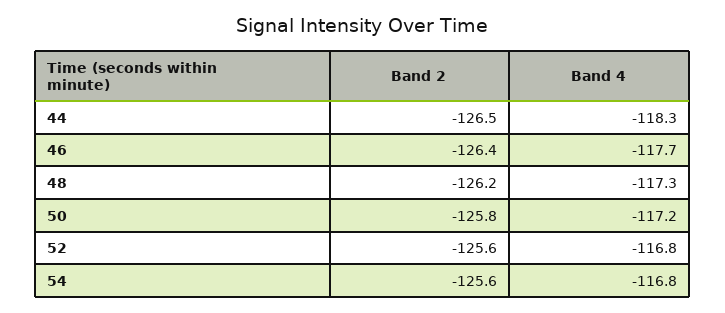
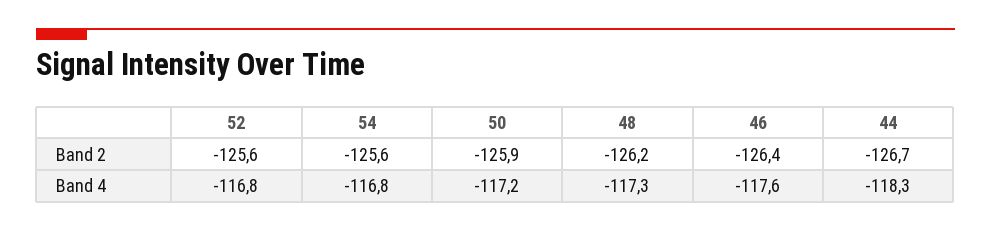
  {
    "Band 2": {
-     "44": -126.5,
+     "44": -126.7,
      "46": -126.4,
      "48": -126.2,
-     "50": -125.8,
+     "50": -125.9,
      "52": -125.6,
      "54": -125.6
    },
    "Band 4": {
      "44": -118.3,
-     "46": -117.7,
+     "46": -117.6,
      "48": -117.3,
      "50": -117.2,
      "52": -116.8,
      "54": -116.8
    }
  }

